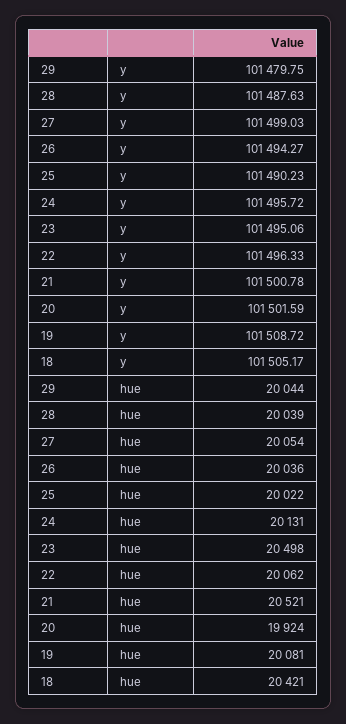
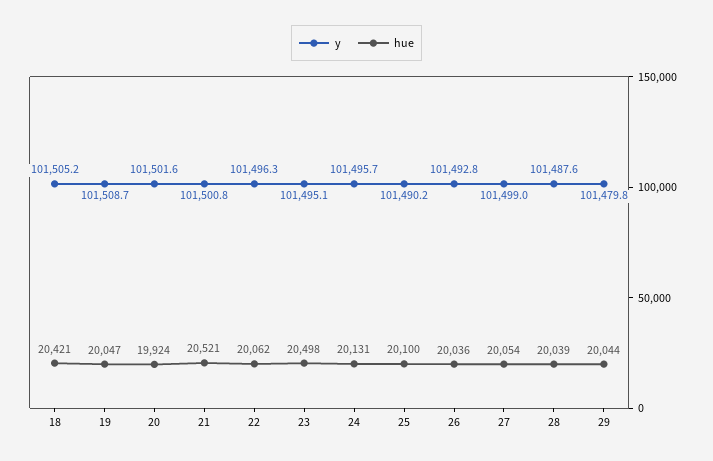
  {
    "y": {
      "29": 101479.75,
      "28": 101487.63,
      "27": 101499.03,
-     "26": 101494.27,
+     "26": 101492.8,
      "25": 101490.23,
      "24": 101495.72,
      "23": 101495.06,
      "22": 101496.33,
      "21": 101500.78,
      "20": 101501.59,
      "19": 101508.72,
      "18": 101505.17
    },
    "hue": {
      "29": 20044,
      "28": 20039,
      "27": 20054,
      "26": 20036,
-     "25": 20022,
+     "25": 20100,
      "24": 20131,
      "23": 20498,
      "22": 20062,
      "21": 20521,
      "20": 19924,
-     "19": 20081,
+     "19": 20047,
      "18": 20421
    }
  }

